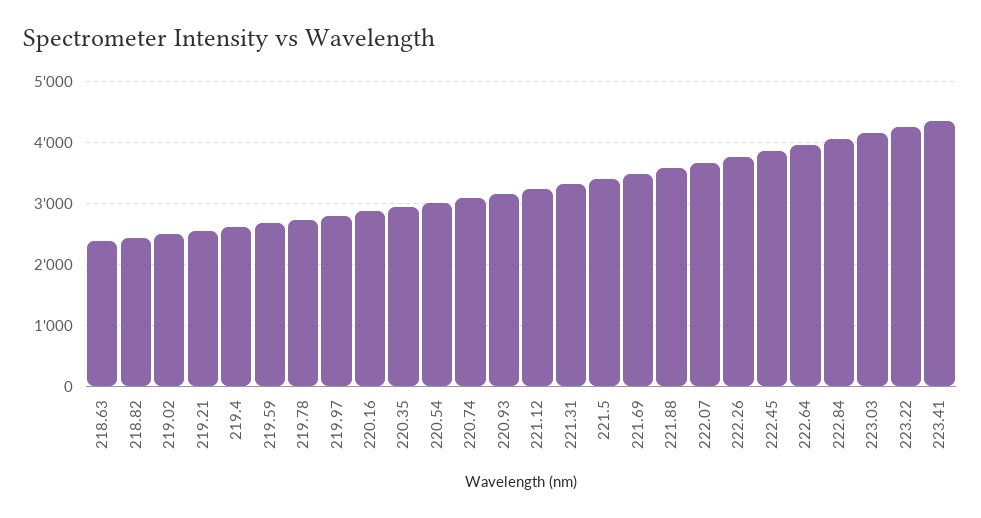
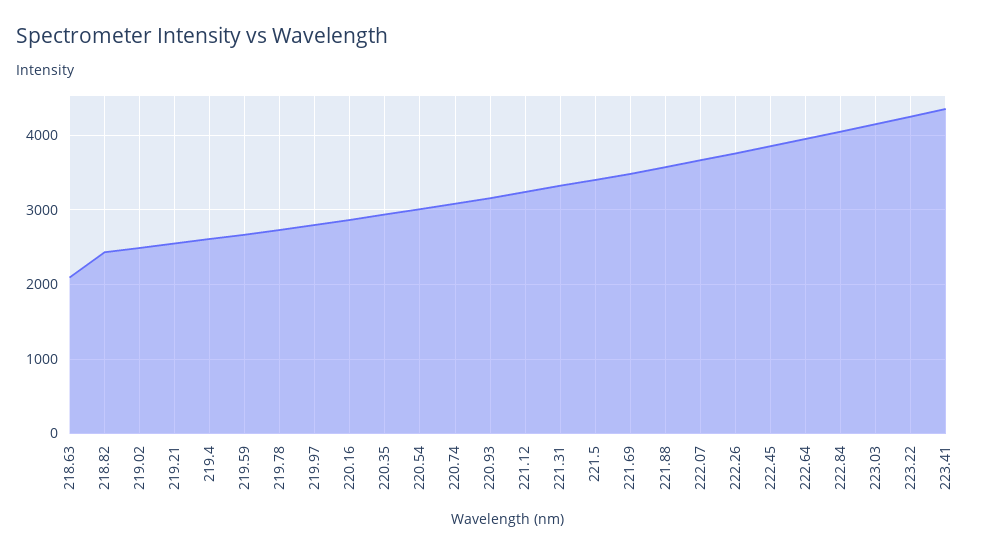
  {
-   "218.63": 2400,
+   "218.63": 2100,
    "218.82": 2400,
    "219.02": 2500,
    "219.21": 2600,
    "219.4": 2600,
    "219.59": 2700,
    "219.78": 2700,
    "219.97": 2800,
    "220.16": 2900,
    "220.35": 2900,
    "220.54": 3000,
    "220.74": 3100,
    "220.93": 3200,
    "221.12": 3200,
    "221.31": 3300,
    "221.5": 3400,
    "221.69": 3500,
    "221.88": 3600,
    "222.07": 3700,
    "222.26": 3800,
    "222.45": 3900,
    "222.64": 4000,
    "222.84": 4100,
    "223.03": 4200,
    "223.22": 4300,
    "223.41": 4400
  }

